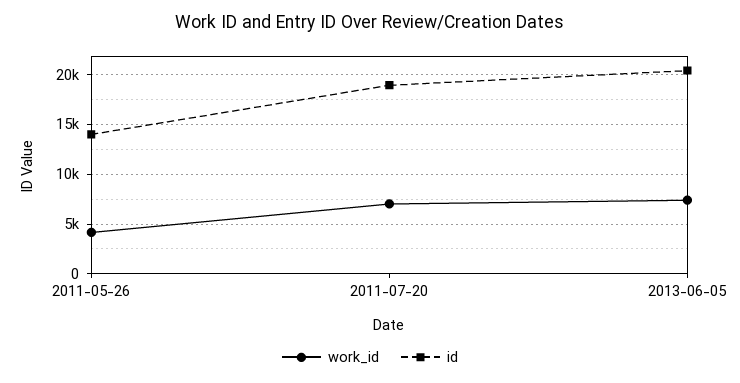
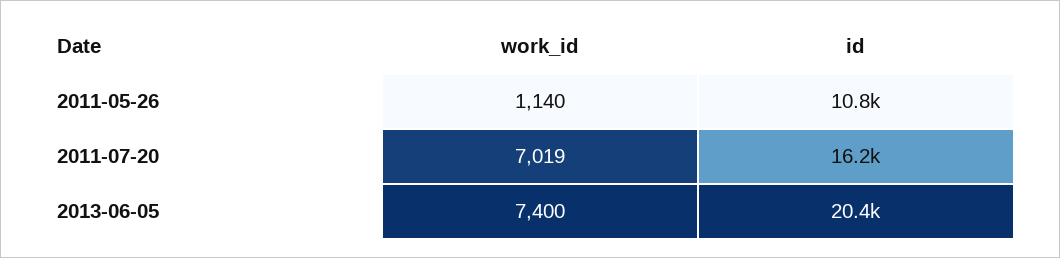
  {
    "work_id": {
-     "2011-05-26": 4000,
+     "2011-05-26": 1140,
      "2011-07-20": 7019,
      "2013-06-05": 7400
    },
    "id": {
-     "2011-05-26": 14000,
+     "2011-05-26": 10800,
-     "2011-07-20": 19000,
+     "2011-07-20": 16200,
      "2013-06-05": 20400
    }
  }

